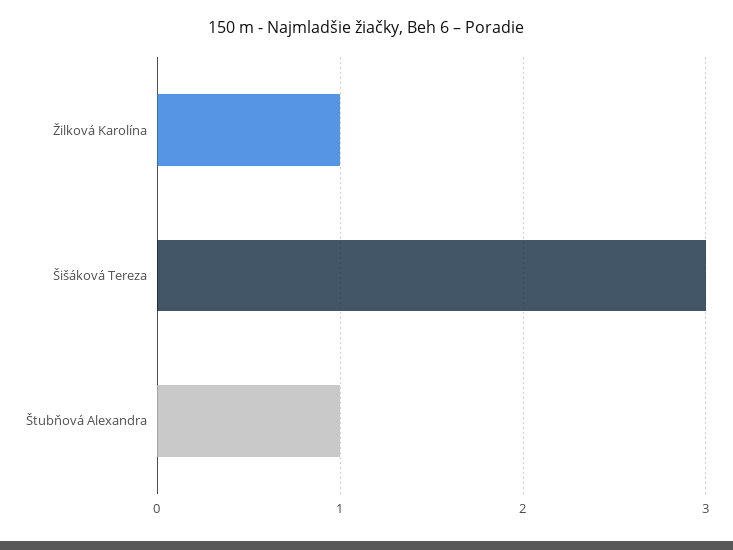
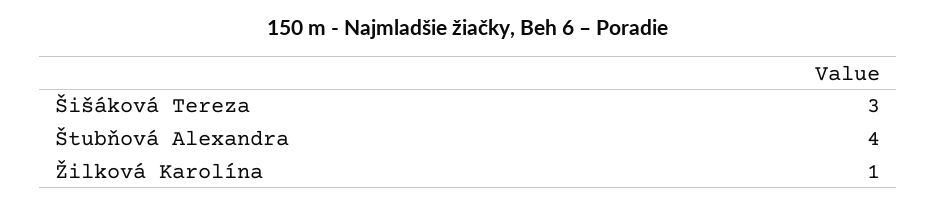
  {
    "Žilková Karolína": 1,
    "Šišáková Tereza": 3,
-   "Štubňová Alexandra": 1
+   "Štubňová Alexandra": 4
  }

